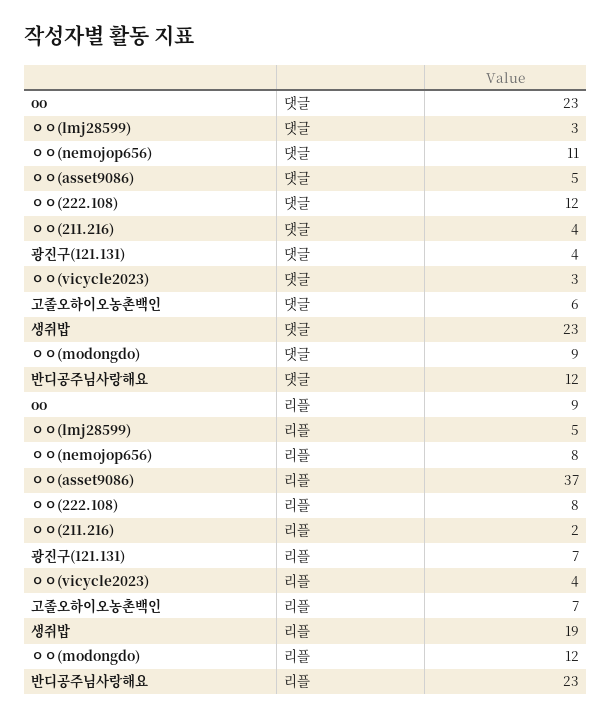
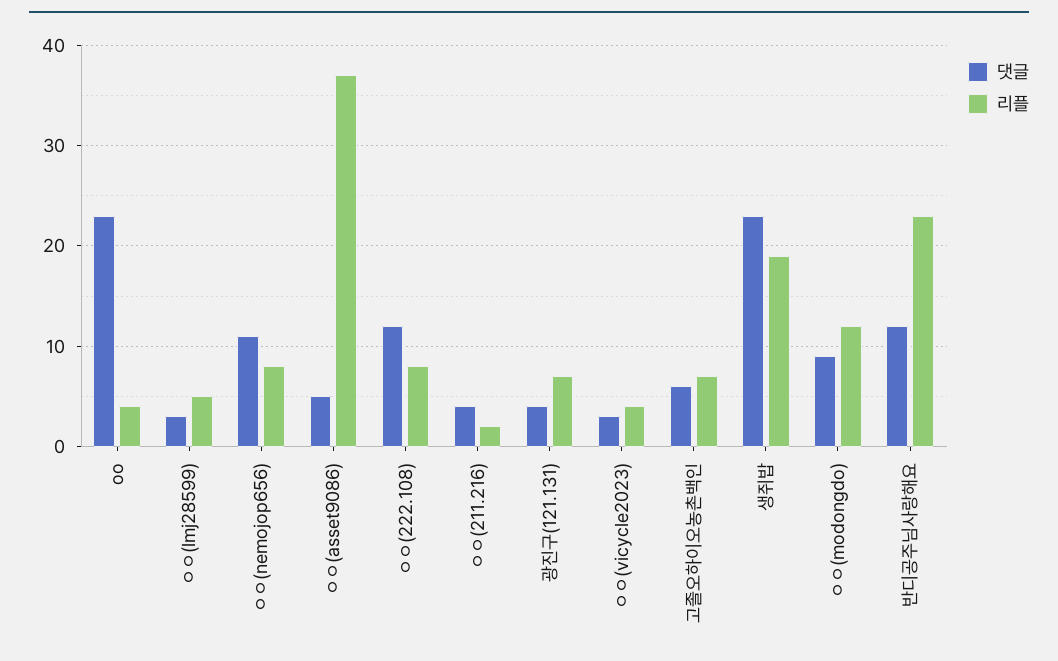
  {
    "댓글": {
      "oo": 23,
      "ㅇㅇ(lmj28599)": 3,
      "ㅇㅇ(nemojop656)": 11,
      "ㅇㅇ(asset9086)": 5,
      "ㅇㅇ(222.108)": 12,
      "ㅇㅇ(211.216)": 4,
      "광진구(121.131)": 4,
      "ㅇㅇ(vicycle2023)": 3,
      "고졸오하이오농촌백인": 6,
      "생쥐밥": 23,
      "ㅇㅇ(modongdo)": 9,
      "반디공주님사랑해요": 12
    },
    "리플": {
-     "oo": 9,
+     "oo": 4,
      "ㅇㅇ(lmj28599)": 5,
      "ㅇㅇ(nemojop656)": 8,
      "ㅇㅇ(asset9086)": 37,
      "ㅇㅇ(222.108)": 8,
      "ㅇㅇ(211.216)": 2,
      "광진구(121.131)": 7,
      "ㅇㅇ(vicycle2023)": 4,
      "고졸오하이오농촌백인": 7,
      "생쥐밥": 19,
      "ㅇㅇ(modongdo)": 12,
      "반디공주님사랑해요": 23
    }
  }

